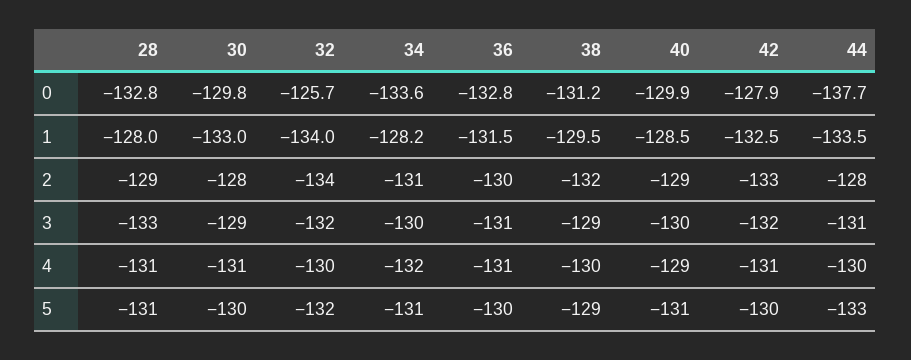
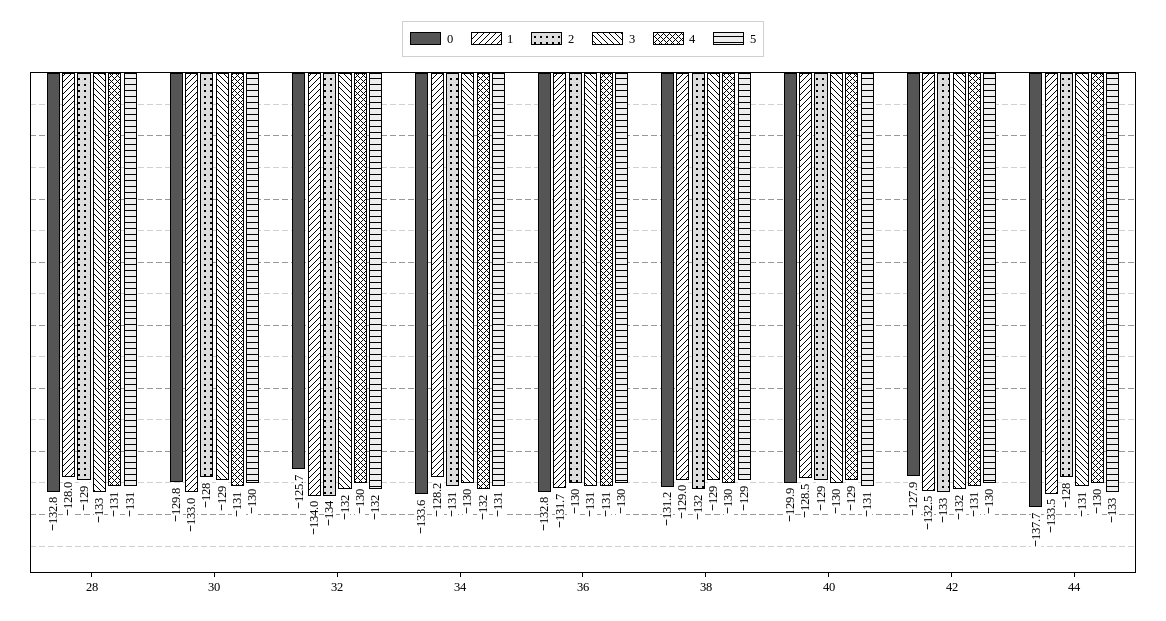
  {
    "0": {
      "28": -132.8,
      "30": -129.8,
      "32": -125.7,
      "34": -133.6,
      "36": -132.8,
      "38": -131.2,
      "40": -129.9,
      "42": -127.9,
      "44": -137.7
    },
    "1": {
      "28": -128,
      "30": -133,
      "32": -134,
      "34": -128.2,
-     "36": -131.5,
+     "36": -131.7,
-     "38": -129.5,
+     "38": -129,
      "40": -128.5,
      "42": -132.5,
      "44": -133.5
    },
    "2": {
      "28": -129,
      "30": -128,
      "32": -134,
      "34": -131,
      "36": -130,
      "38": -132,
      "40": -129,
      "42": -133,
      "44": -128
    },
    "3": {
      "28": -133,
      "30": -129,
      "32": -132,
      "34": -130,
      "36": -131,
      "38": -129,
      "40": -130,
      "42": -132,
      "44": -131
    },
    "4": {
      "28": -131,
      "30": -131,
      "32": -130,
      "34": -132,
      "36": -131,
      "38": -130,
      "40": -129,
      "42": -131,
      "44": -130
    },
    "5": {
      "28": -131,
      "30": -130,
      "32": -132,
      "34": -131,
      "36": -130,
      "38": -129,
      "40": -131,
      "42": -130,
      "44": -133
    }
  }

